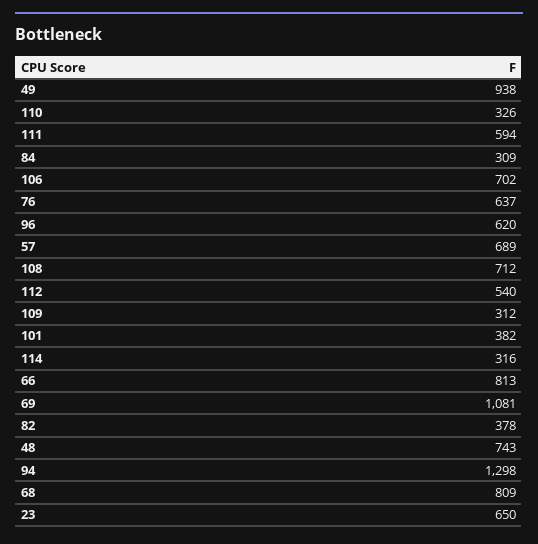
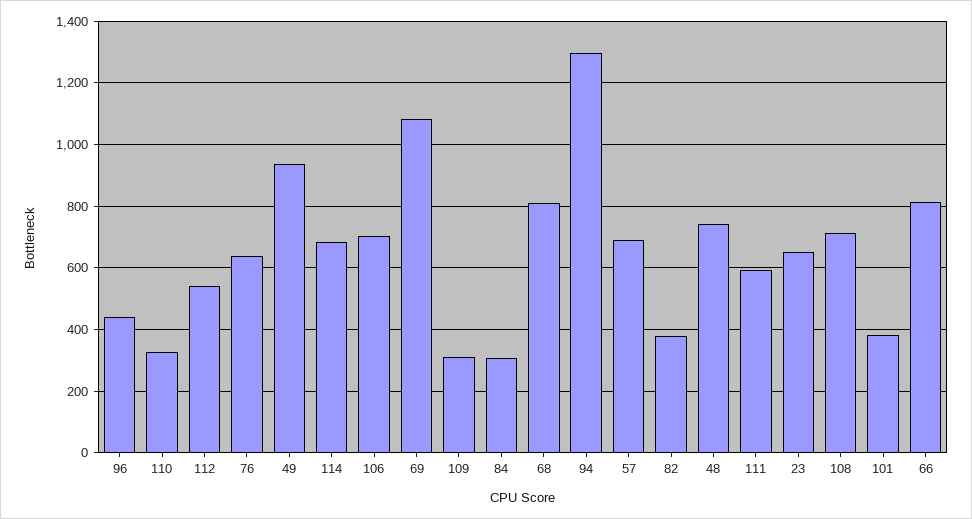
  {
    "49": 938,
    "110": 326,
    "111": 594,
    "84": 309,
    "106": 702,
    "76": 637,
-   "96": 620,
+   "96": 440,
    "57": 689,
    "108": 712,
    "112": 540,
    "109": 312,
    "101": 382,
-   "114": 316,
+   "114": 680,
    "66": 813,
    "69": 1081,
    "82": 378,
    "48": 743,
    "94": 1298,
    "68": 809,
    "23": 650
  }

